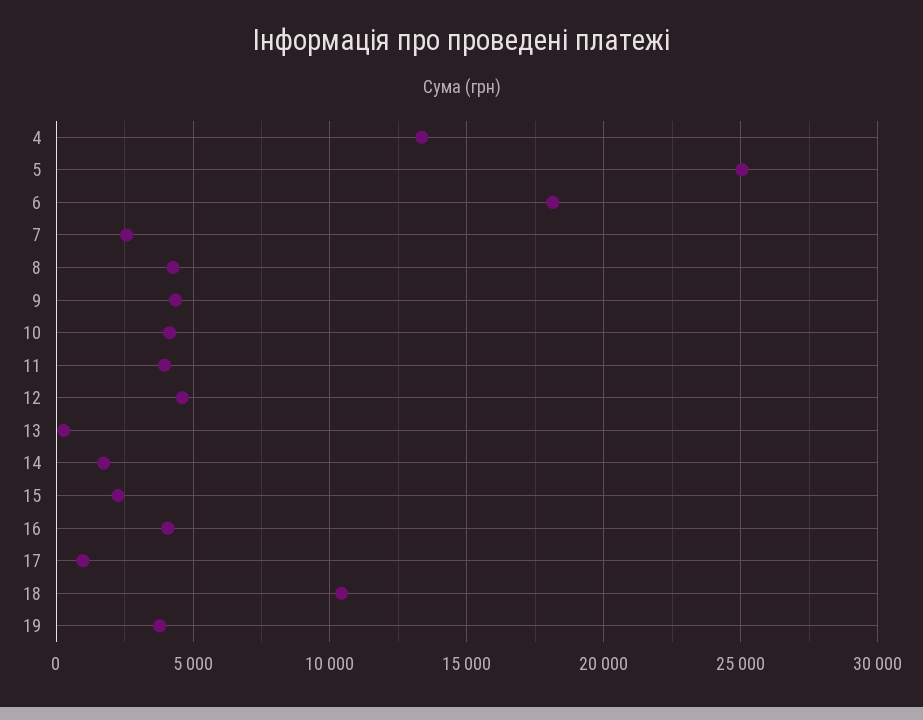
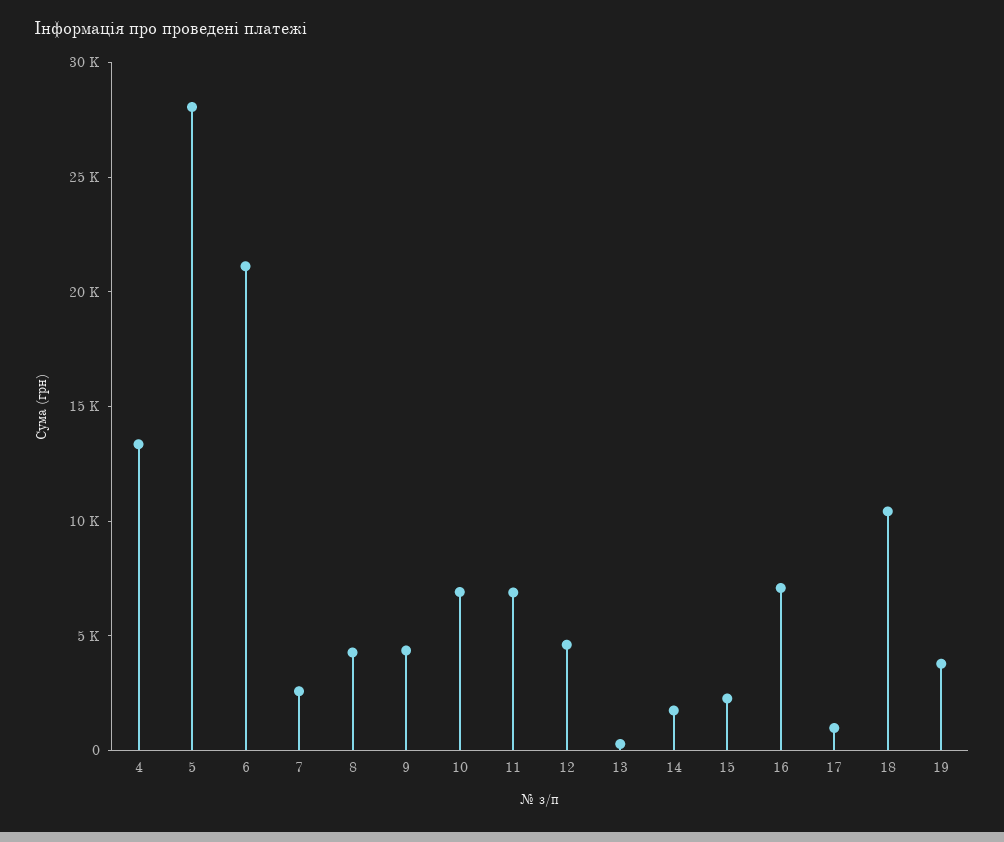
  {
    "4": 13500,
-   "5": 25000,
+   "5": 28000,
-   "6": 18000,
+   "6": 21000,
    "7": 2500,
    "8": 4500,
    "9": 4500,
-   "10": 4000,
+   "10": 7000,
-   "11": 4000,
+   "11": 7000,
    "12": 4500,
    "13": 500,
    "14": 1500,
    "15": 2500,
-   "16": 4000,
+   "16": 7000,
    "17": 1000,
    "18": 10500,
    "19": 4000
  }

